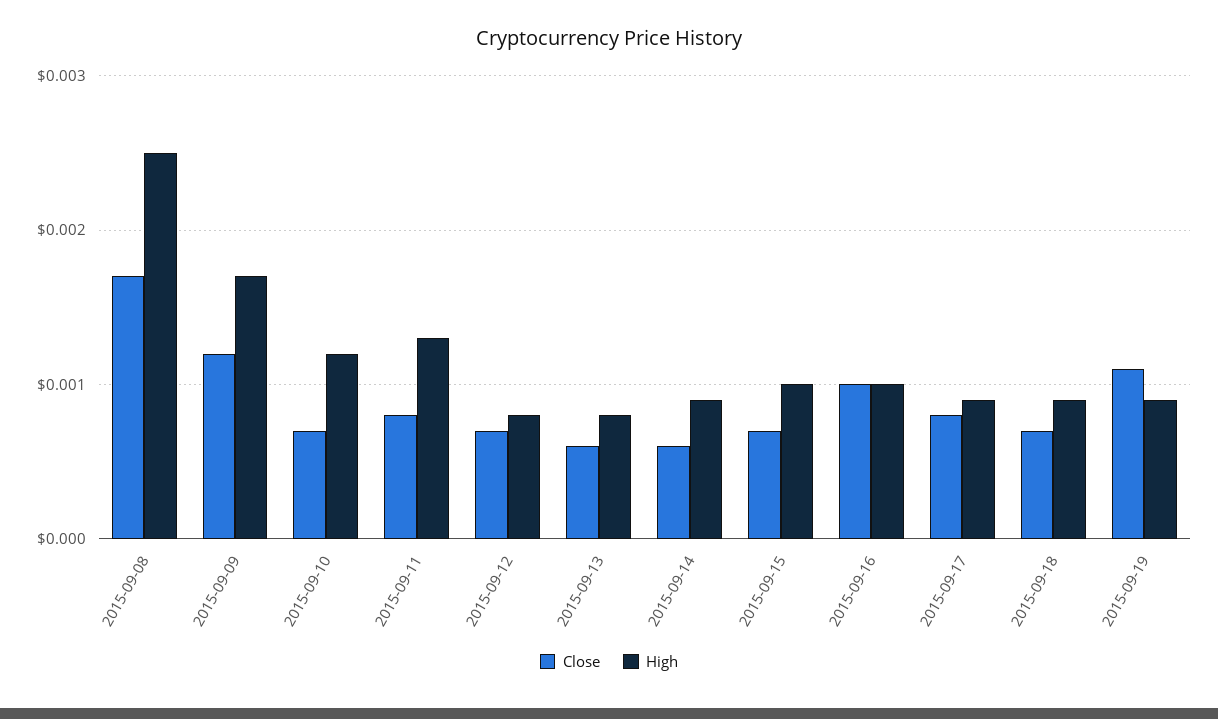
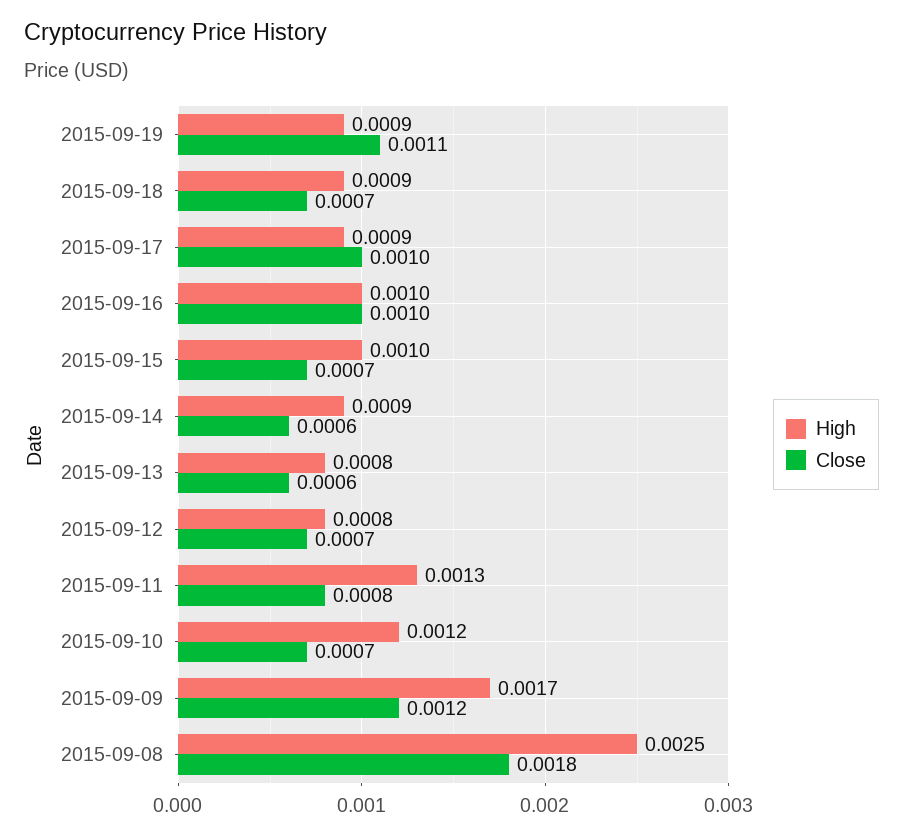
  {
    "Close": {
-     "2015-09-08": 0.0017,
+     "2015-09-08": 0.0018,
      "2015-09-09": 0.0012,
      "2015-09-10": 0.0007,
      "2015-09-11": 0.0008,
      "2015-09-12": 0.0007,
      "2015-09-13": 0.0006,
      "2015-09-14": 0.0006,
      "2015-09-15": 0.0007,
      "2015-09-16": 0.001,
-     "2015-09-17": 0.0008,
+     "2015-09-17": 0.001,
      "2015-09-18": 0.0007,
      "2015-09-19": 0.0011
    },
    "High": {
      "2015-09-08": 0.0025,
      "2015-09-09": 0.0017,
      "2015-09-10": 0.0012,
      "2015-09-11": 0.0013,
      "2015-09-12": 0.0008,
      "2015-09-13": 0.0008,
      "2015-09-14": 0.0009,
      "2015-09-15": 0.001,
      "2015-09-16": 0.001,
      "2015-09-17": 0.0009,
      "2015-09-18": 0.0009,
      "2015-09-19": 0.0009
    }
  }

